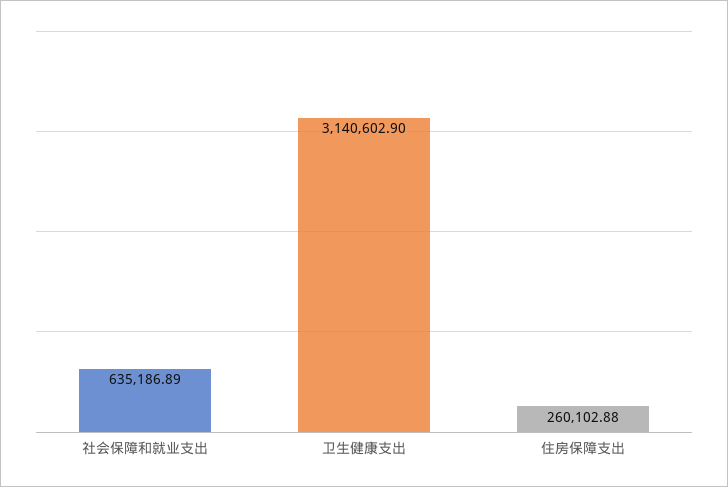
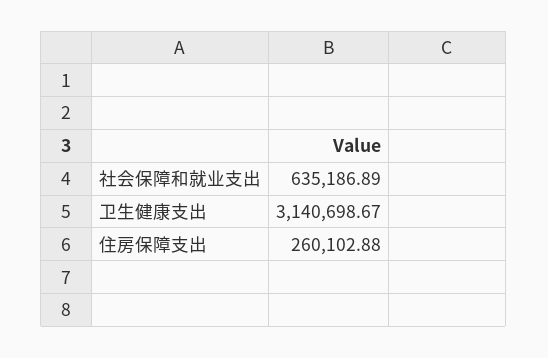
  {
    "社会保障和就业支出": 635186.89,
-   "卫生健康支出": 3140602.9,
+   "卫生健康支出": 3140698.67,
    "住房保障支出": 260102.88
  }

